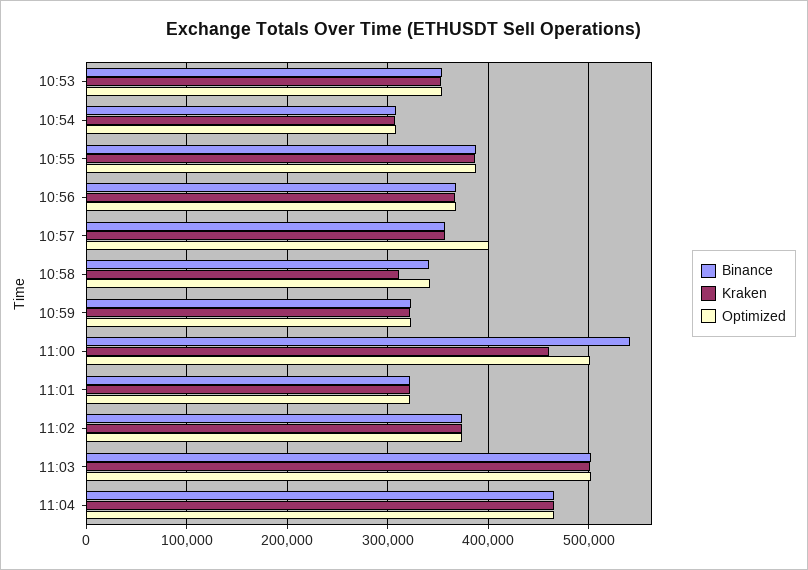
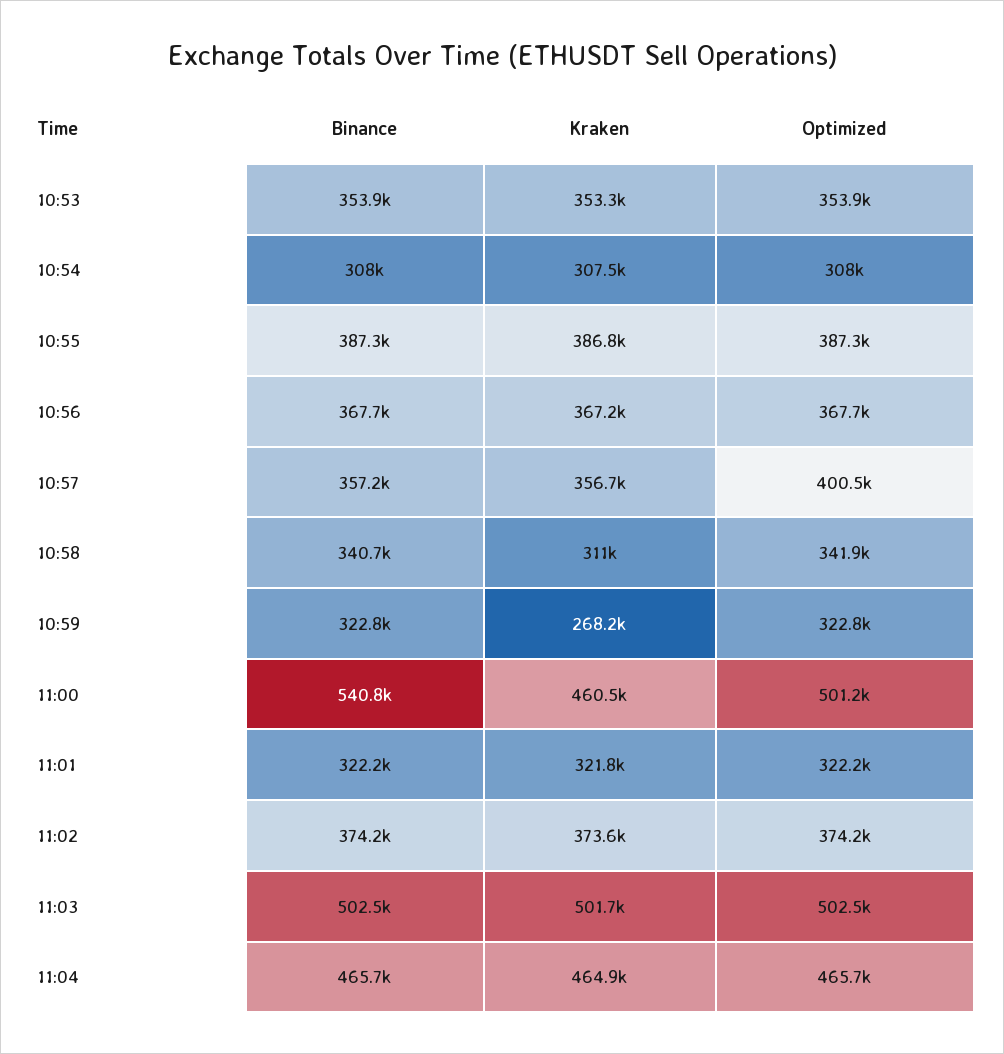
  {
    "Binance": {
      "10:53": 353900,
      "10:54": 308000,
      "10:55": 387300,
      "10:56": 367700,
      "10:57": 357200,
      "10:58": 340700,
      "10:59": 322800,
      "11:00": 540800,
      "11:01": 322200,
      "11:02": 374200,
      "11:03": 502500,
      "11:04": 465700
    },
    "Kraken": {
      "10:53": 353300,
      "10:54": 307500,
      "10:55": 386800,
      "10:56": 367200,
      "10:57": 356700,
      "10:58": 311000,
-     "10:59": 320000,
+     "10:59": 268200,
      "11:00": 460500,
      "11:01": 321800,
      "11:02": 373600,
      "11:03": 501700,
      "11:04": 464900
    },
    "Optimized": {
      "10:53": 353900,
      "10:54": 308000,
      "10:55": 387300,
      "10:56": 367700,
      "10:57": 400500,
      "10:58": 341900,
      "10:59": 322800,
      "11:00": 501200,
      "11:01": 322200,
      "11:02": 374200,
      "11:03": 502500,
      "11:04": 465700
    }
  }

